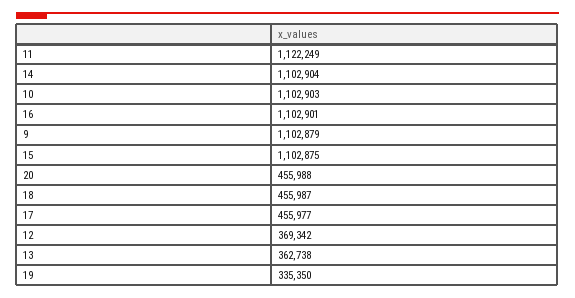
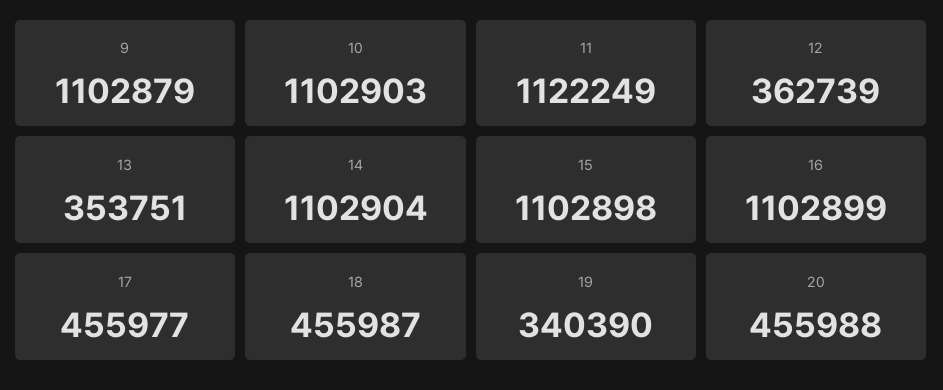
  {
    "11": 1122249,
    "14": 1102904,
    "10": 1102903,
-   "16": 1102901,
+   "16": 1102899,
    "9": 1102879,
-   "15": 1102875,
+   "15": 1102898,
    "20": 455988,
    "18": 455987,
    "17": 455977,
-   "12": 369342,
+   "12": 362739,
-   "13": 362738,
+   "13": 353751,
-   "19": 335350
+   "19": 340390
  }

